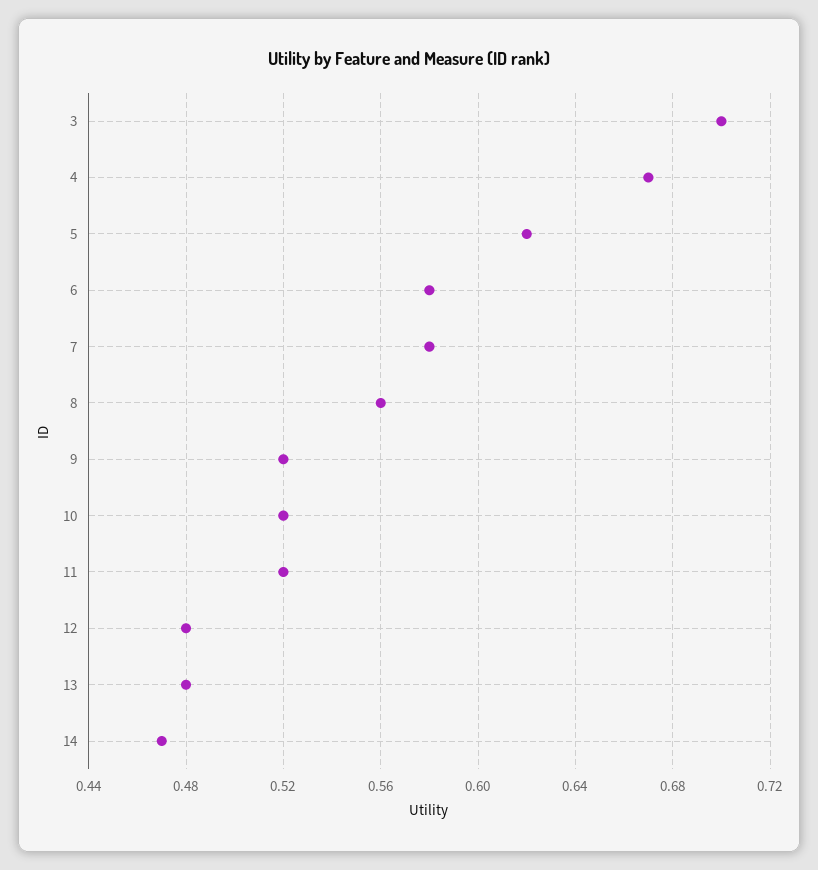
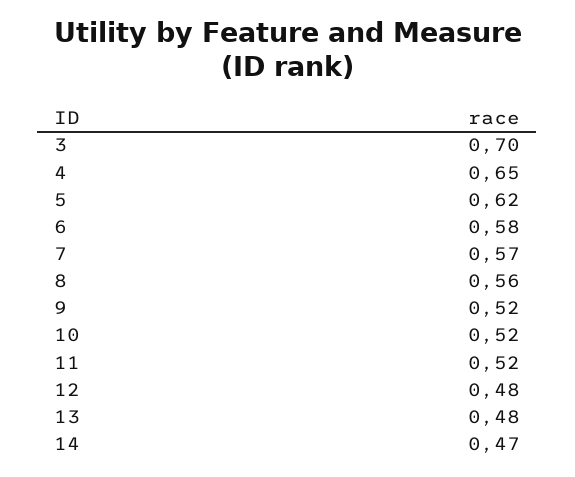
  {
    "3": 0.7,
-   "4": 0.67,
+   "4": 0.65,
    "5": 0.62,
    "6": 0.58,
-   "7": 0.58,
+   "7": 0.57,
    "8": 0.56,
    "9": 0.52,
    "10": 0.52,
    "11": 0.52,
    "12": 0.48,
    "13": 0.48,
    "14": 0.47
  }

